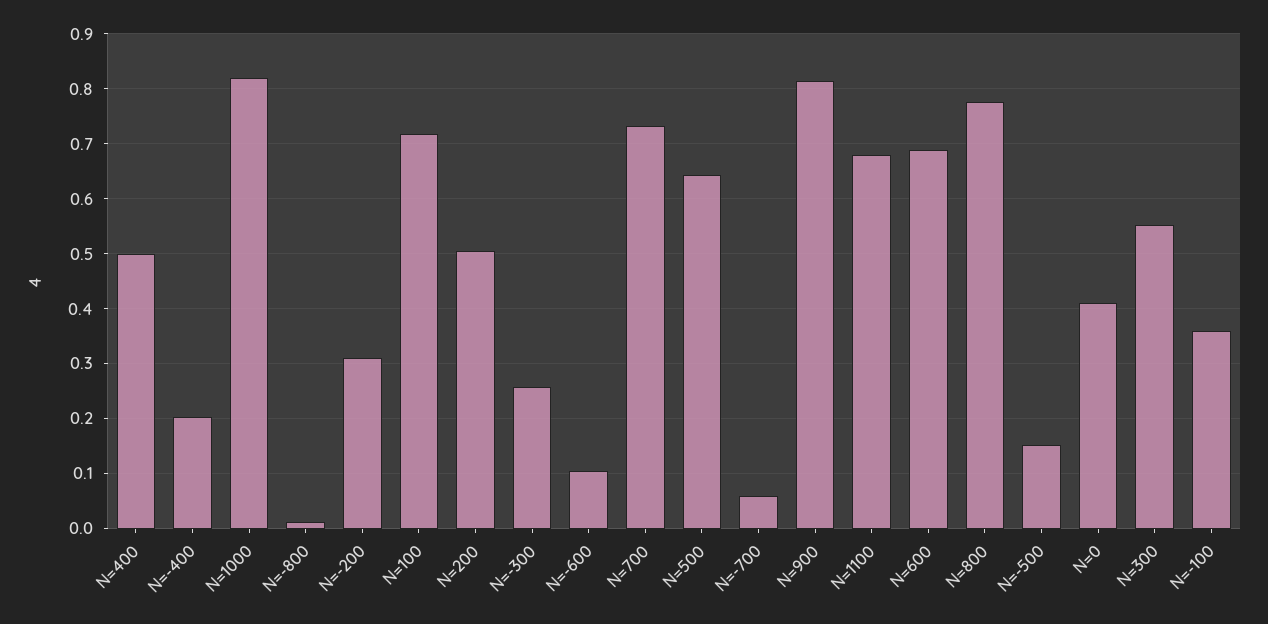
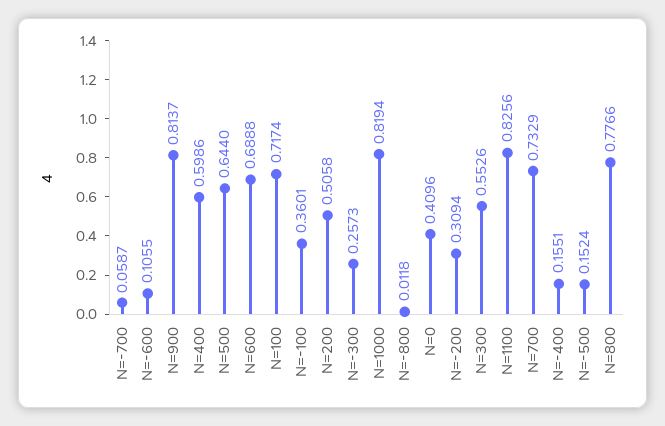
  {
-   "N=400": 0.5,
+   "N=400": 0.5986,
-   "N=-400": 0.2,
+   "N=-400": 0.1551,
    "N=1000": 0.8194,
    "N=-800": 0.0118,
    "N=-200": 0.3094,
    "N=100": 0.7174,
    "N=200": 0.5058,
    "N=-300": 0.2573,
    "N=-600": 0.1055,
    "N=700": 0.7329,
    "N=500": 0.644,
    "N=-700": 0.0587,
    "N=900": 0.8137,
-   "N=1100": 0.68,
+   "N=1100": 0.8256,
    "N=600": 0.6888,
    "N=800": 0.7766,
    "N=-500": 0.1524,
    "N=0": 0.4096,
    "N=300": 0.5526,
    "N=-100": 0.3601
  }

